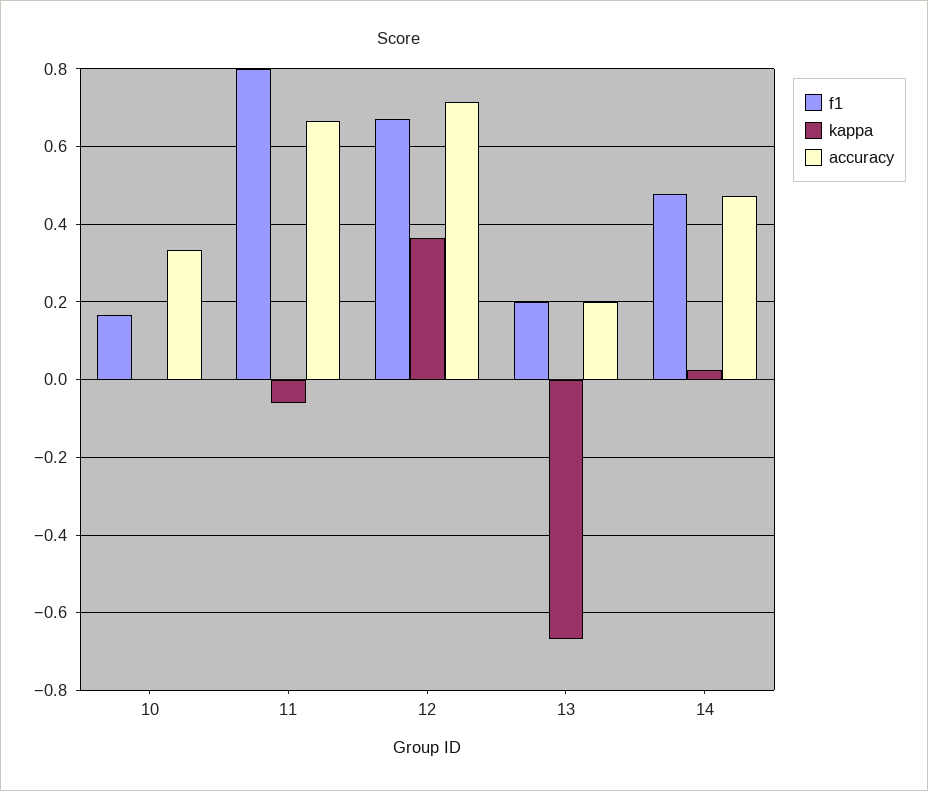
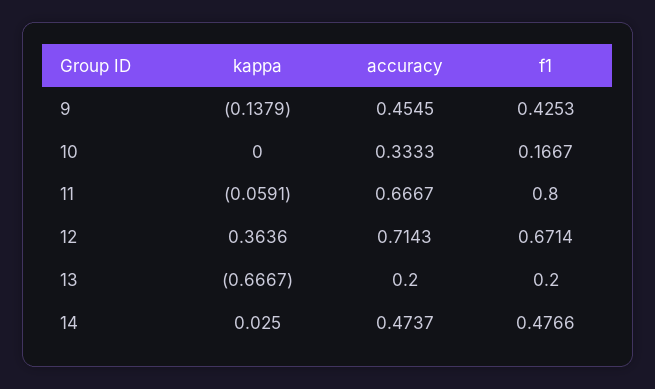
  {
    "f1": {
      "10": 0.1667,
      "11": 0.8,
      "12": 0.6714,
      "13": 0.2,
-     "14": 0.4766
+     "14": 0.4766,
+     "9": 0.4253
    },
    "kappa": {
      "10": 0,
      "11": -0.0591,
      "12": 0.3636,
      "13": -0.6667,
-     "14": 0.025
+     "14": 0.025,
+     "9": -0.1379
    },
    "accuracy": {
      "10": 0.3333,
      "11": 0.6667,
      "12": 0.7143,
      "13": 0.2,
-     "14": 0.4737
+     "14": 0.4737,
+     "9": 0.4545
    }
  }

